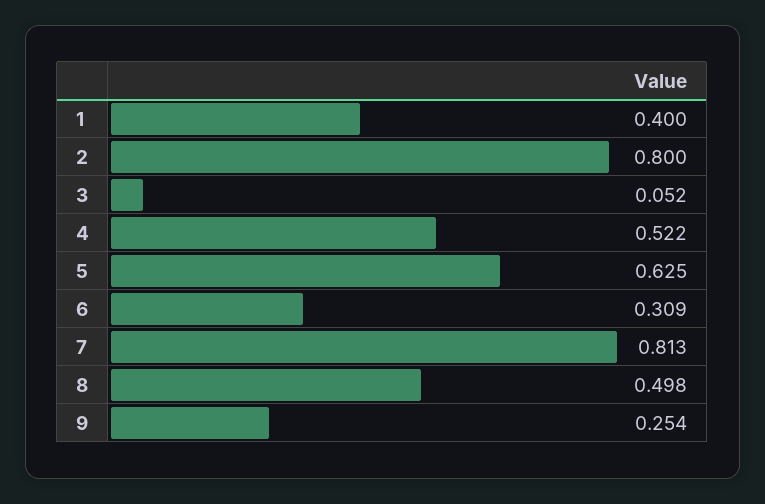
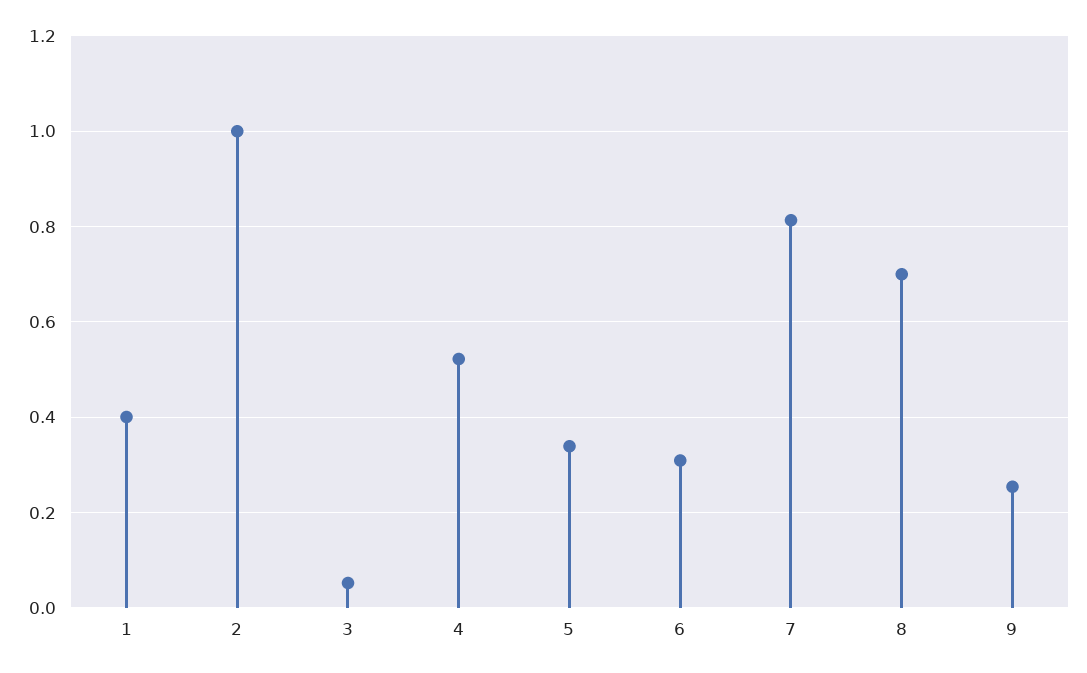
  {
    "1": 0.4,
-   "2": 0.8,
+   "2": 1,
    "3": 0.052,
    "4": 0.522,
-   "5": 0.625,
+   "5": 0.34,
    "6": 0.309,
    "7": 0.813,
-   "8": 0.498,
+   "8": 0.7,
    "9": 0.254
  }

